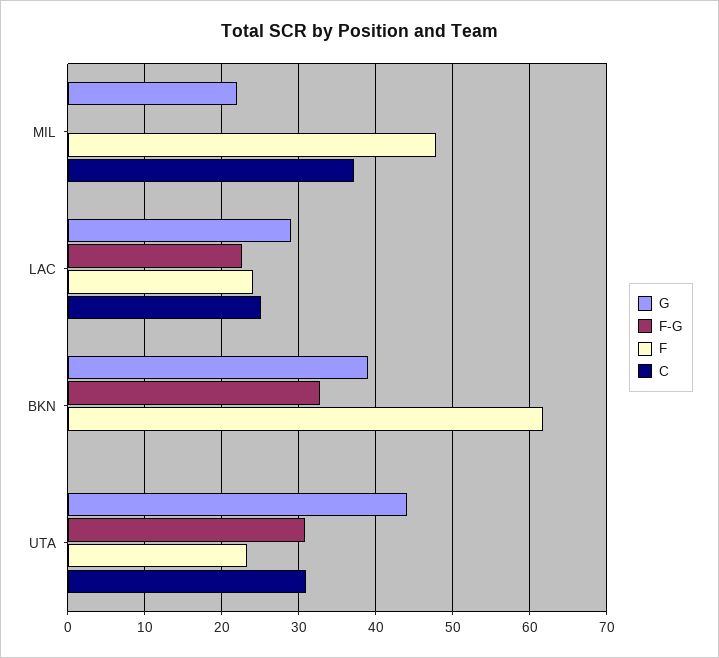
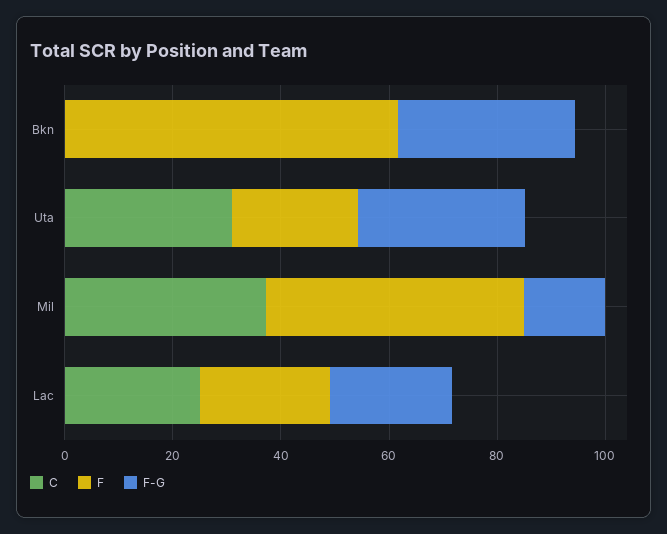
  {
-   "G": {
-     "MIL": 22,
-     "LAC": 29,
-     "BKN": 39,
-     "UTA": 44
-   },
    "F-G": {
-     "MIL": 0,
+     "MIL": 15,
      "LAC": 23,
      "BKN": 33,
      "UTA": 31
    },
    "F": {
      "MIL": 48,
      "LAC": 24,
      "BKN": 62,
      "UTA": 23
    },
    "C": {
      "MIL": 37,
      "LAC": 25,
      "BKN": 0,
      "UTA": 31
    }
  }

